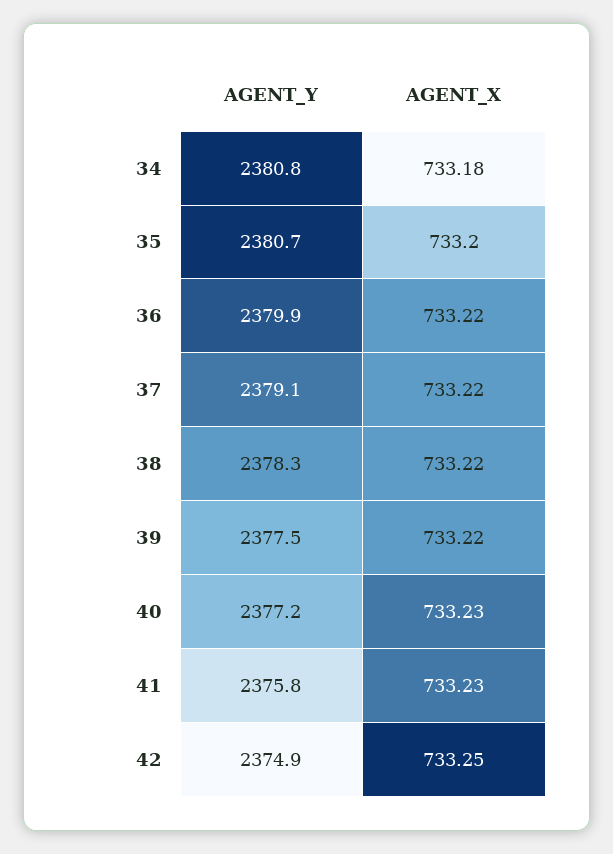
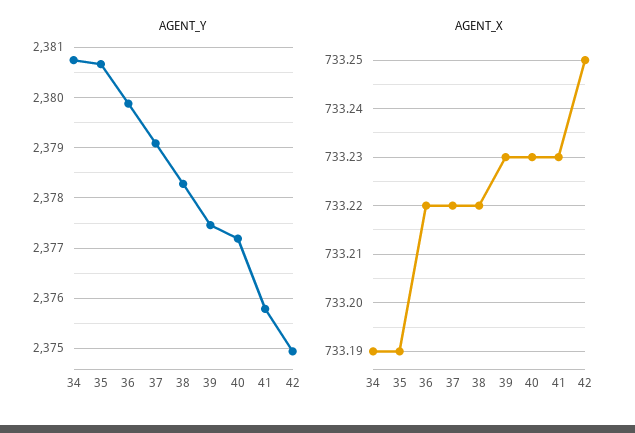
  {
    "AGENT_Y": {
      "34": 2380.8,
      "35": 2380.7,
      "36": 2379.9,
      "37": 2379.1,
      "38": 2378.3,
      "39": 2377.5,
      "40": 2377.2,
      "41": 2375.8,
      "42": 2374.9
    },
    "AGENT_X": {
-     "34": 733.18,
+     "34": 733.19,
-     "35": 733.2,
+     "35": 733.19,
      "36": 733.22,
      "37": 733.22,
      "38": 733.22,
-     "39": 733.22,
+     "39": 733.23,
      "40": 733.23,
      "41": 733.23,
      "42": 733.25
    }
  }

